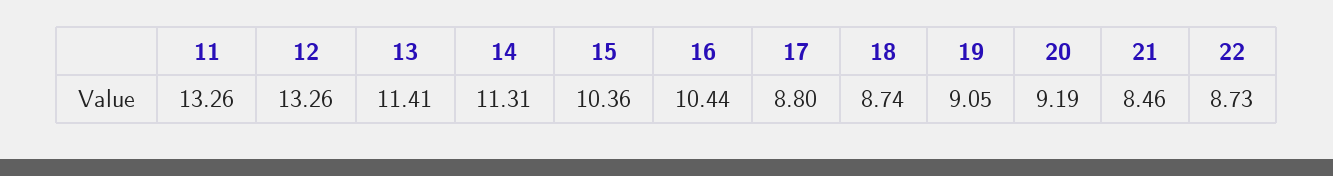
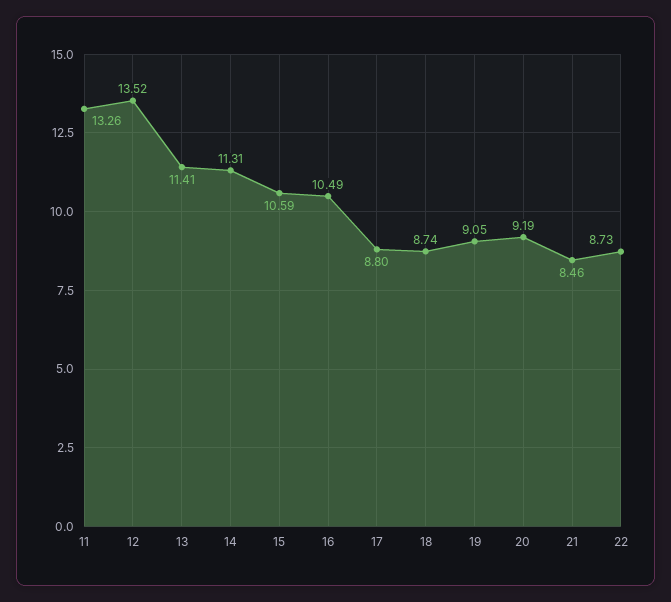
  {
    "11": 13.26,
-   "12": 13.26,
+   "12": 13.52,
    "13": 11.41,
    "14": 11.31,
-   "15": 10.36,
+   "15": 10.59,
-   "16": 10.44,
+   "16": 10.49,
    "17": 8.8,
    "18": 8.74,
    "19": 9.05,
    "20": 9.19,
    "21": 8.46,
    "22": 8.73
  }

